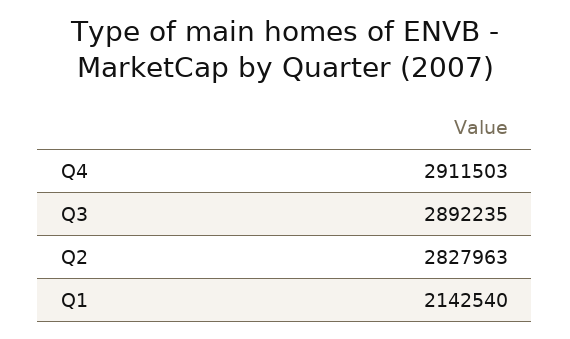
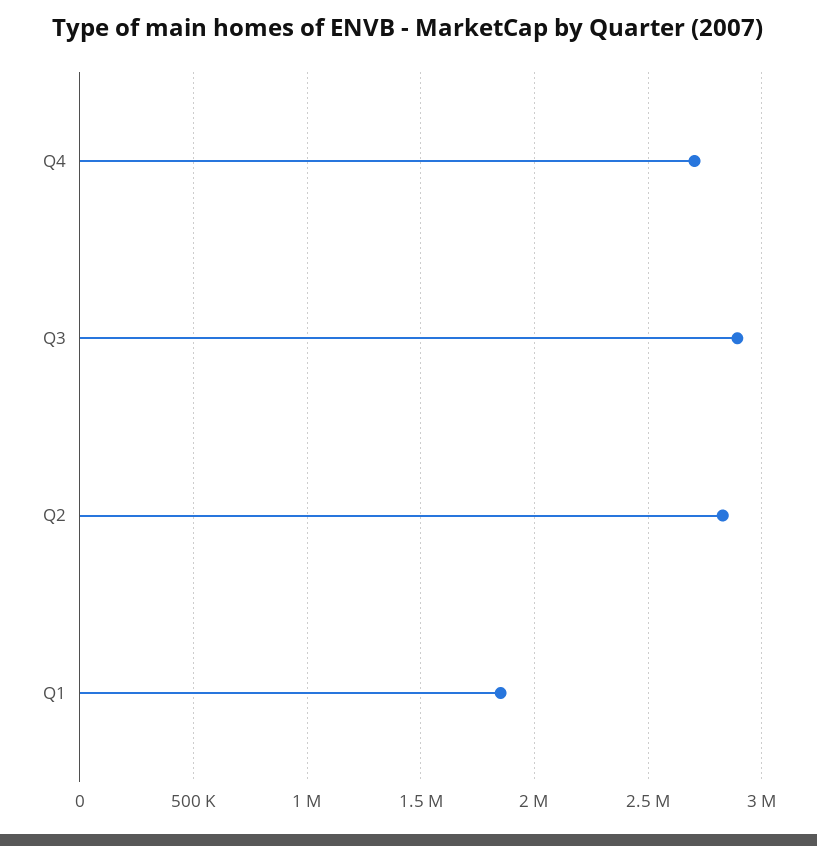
  {
-   "Q4": 2911503,
+   "Q4": 2700000,
    "Q3": 2892235,
    "Q2": 2827963,
-   "Q1": 2142540
+   "Q1": 1850000
  }

